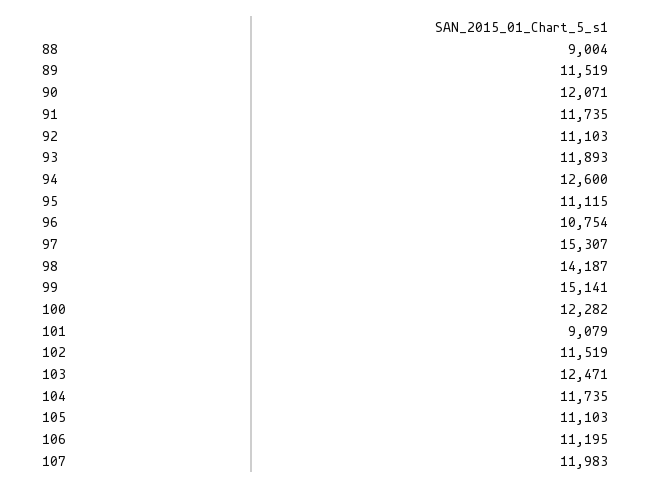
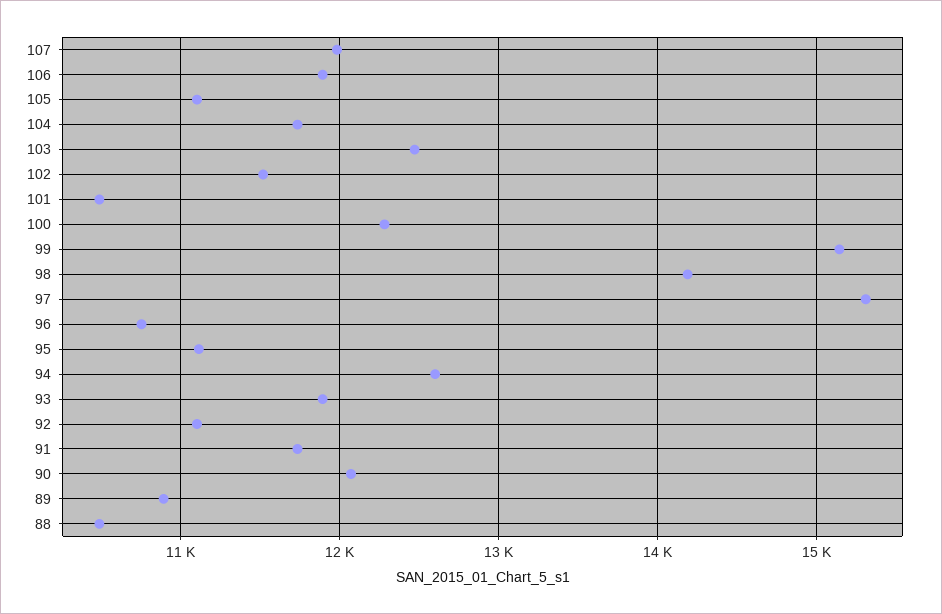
  {
-   "88": 9004,
+   "88": 10500,
-   "89": 11519,
+   "89": 10900,
    "90": 12071,
    "91": 11735,
    "92": 11103,
    "93": 11893,
    "94": 12600,
    "95": 11115,
    "96": 10754,
    "97": 15307,
    "98": 14187,
    "99": 15141,
    "100": 12282,
-   "101": 9079,
+   "101": 10500,
    "102": 11519,
    "103": 12471,
    "104": 11735,
    "105": 11103,
-   "106": 11195,
+   "106": 11900,
    "107": 11983
  }

